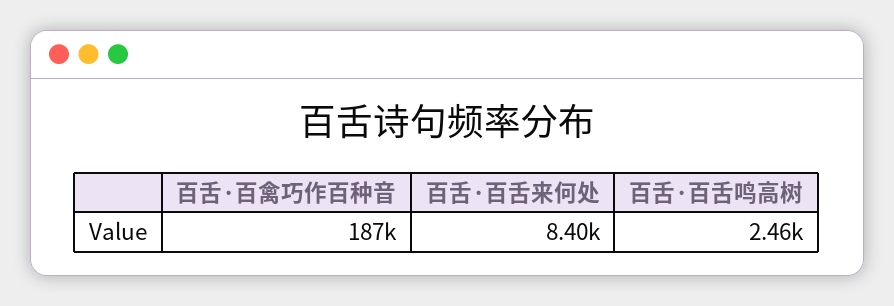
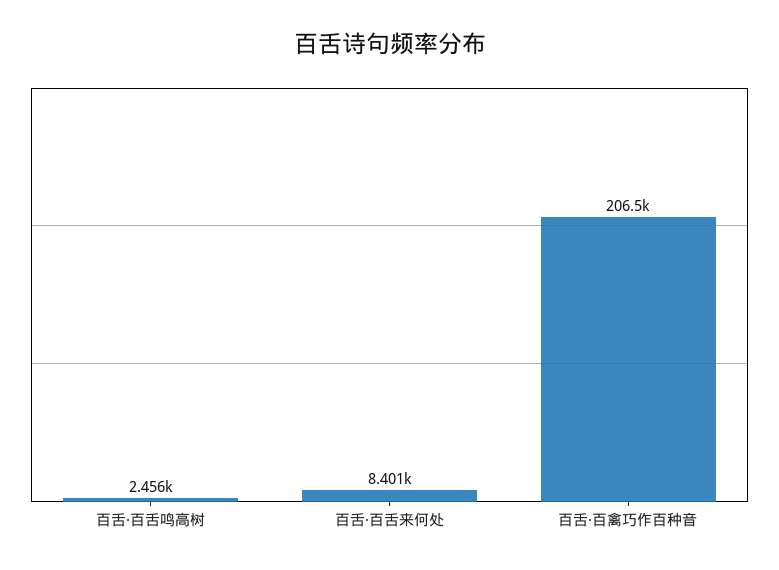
  {
-   "百舌·百禽巧作百种音": 187000,
+   "百舌·百禽巧作百种音": 206500,
    "百舌·百舌来何处": 8401,
    "百舌·百舌鸣高树": 2456
  }

